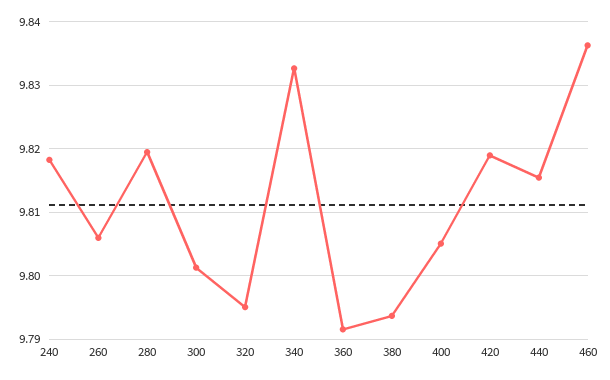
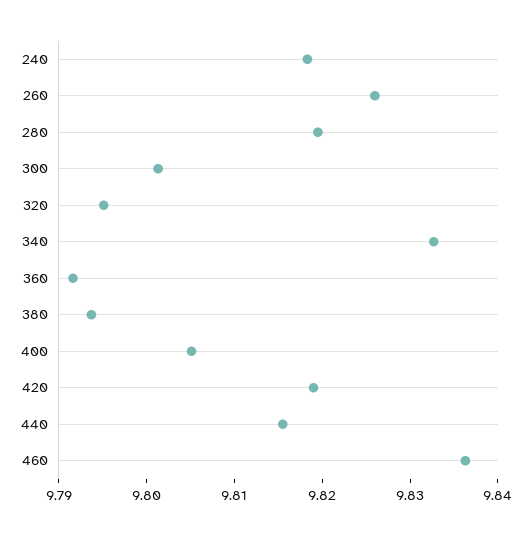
  {
    "240": 9.818,
-   "260": 9.806,
+   "260": 9.826,
    "280": 9.82,
    "300": 9.801,
    "320": 9.795,
    "340": 9.833,
    "360": 9.792,
    "380": 9.794,
    "400": 9.805,
    "420": 9.819,
    "440": 9.816,
    "460": 9.836
  }

